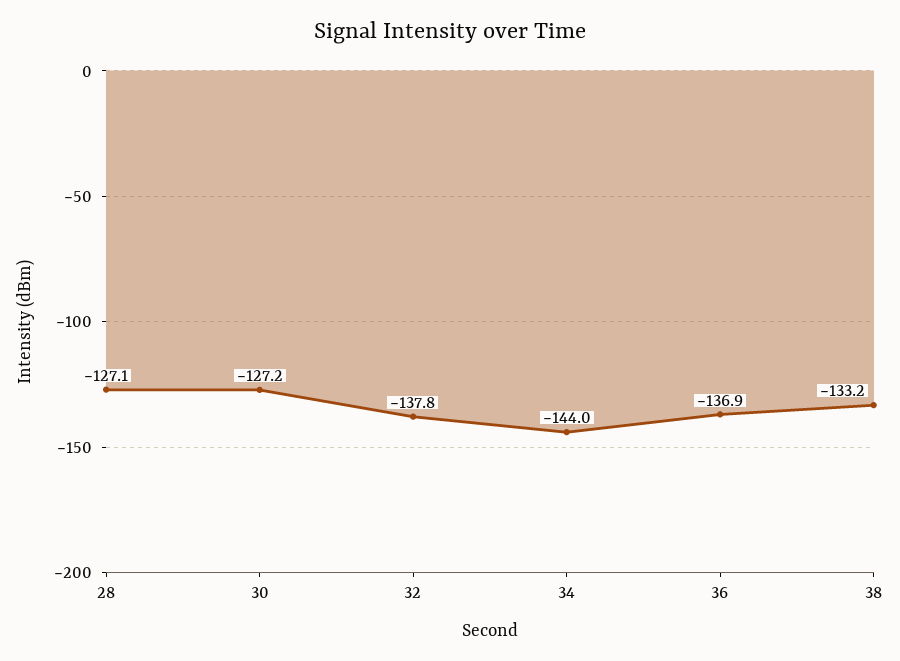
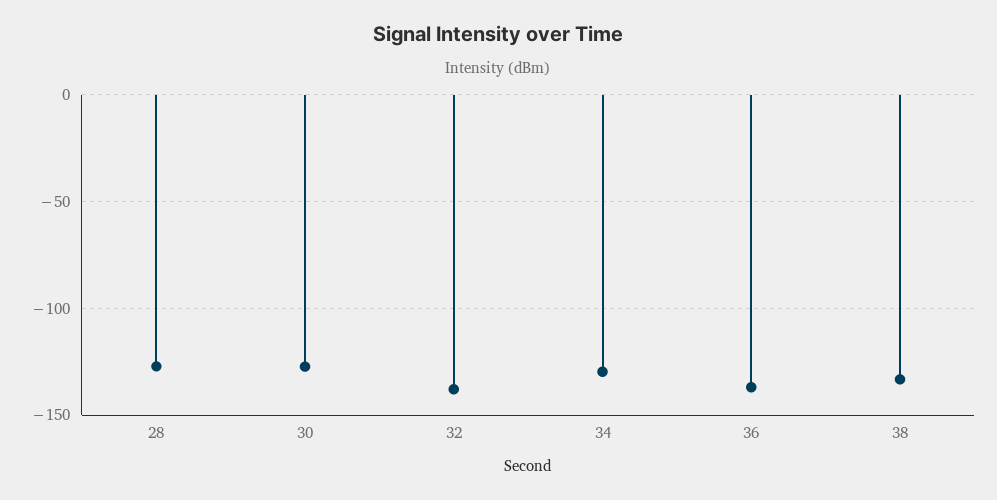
  {
    "28": -127.1,
    "30": -127.2,
    "32": -137.8,
-   "34": -144,
+   "34": -130,
    "36": -136.9,
    "38": -133.2
  }

